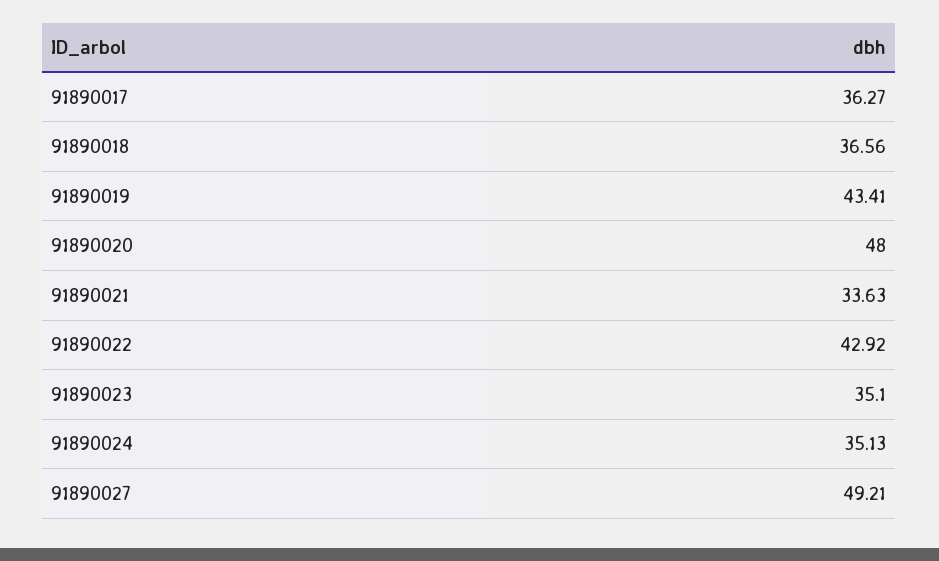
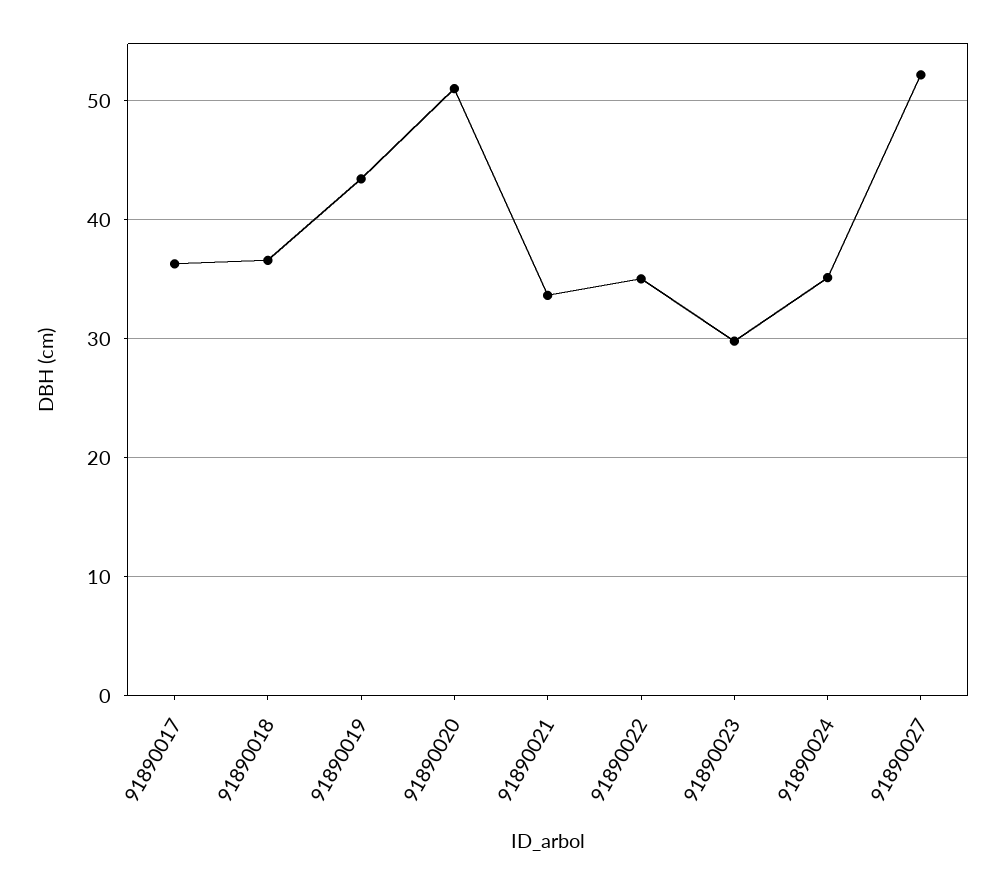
  {
    "91890017": 36.27,
    "91890018": 36.56,
    "91890019": 43.41,
-   "91890020": 48,
+   "91890020": 51,
    "91890021": 33.63,
-   "91890022": 42.92,
+   "91890022": 35,
-   "91890023": 35.1,
+   "91890023": 30,
    "91890024": 35.13,
-   "91890027": 49.21
+   "91890027": 52
  }

